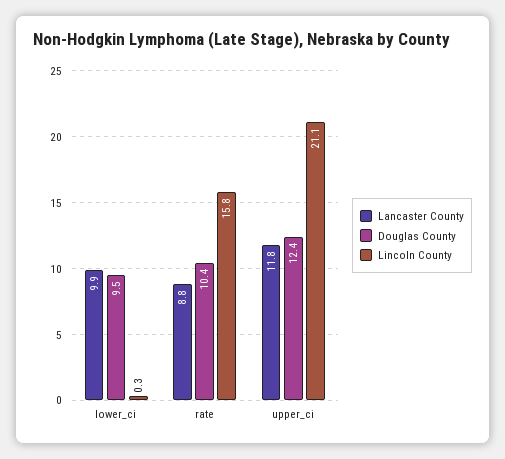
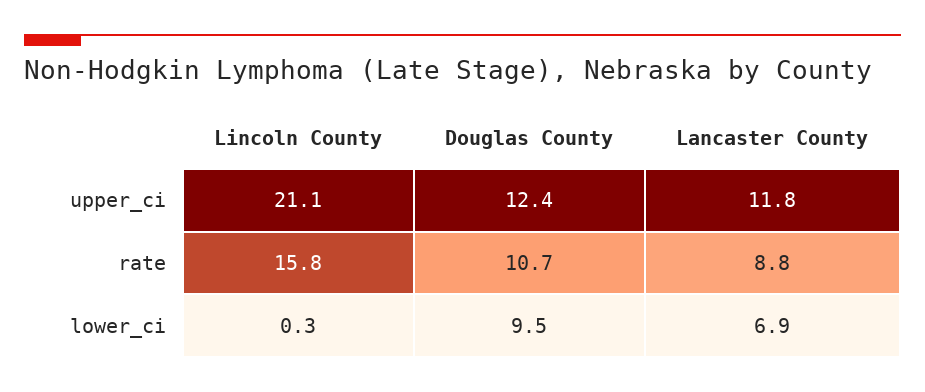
  {
    "Lancaster County": {
-     "lower_ci": 9.9,
+     "lower_ci": 6.9,
      "rate": 8.8,
      "upper_ci": 11.8
    },
    "Douglas County": {
      "lower_ci": 9.5,
-     "rate": 10.4,
+     "rate": 10.7,
      "upper_ci": 12.4
    },
    "Lincoln County": {
      "lower_ci": 0.3,
      "rate": 15.8,
      "upper_ci": 21.1
    }
  }

